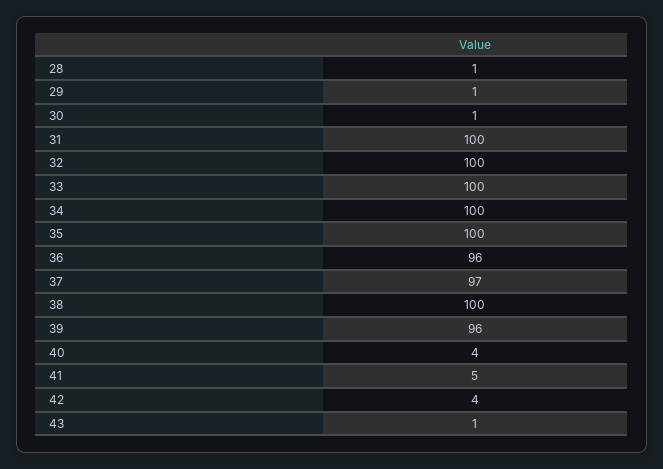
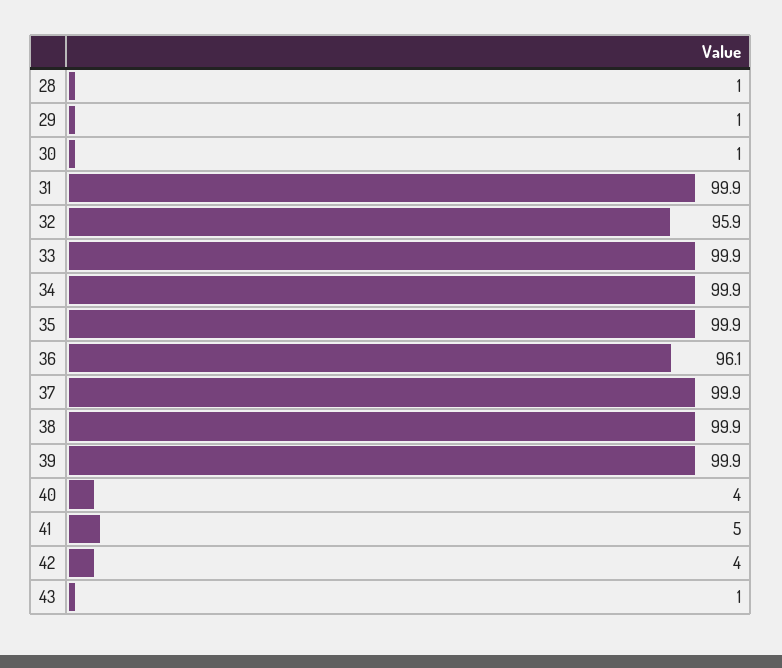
  {
    "28": 1,
    "29": 1,
    "30": 1,
    "31": 99.9,
-   "32": 100,
+   "32": 95.9,
    "33": 99.9,
    "34": 99.9,
    "35": 99.9,
    "36": 96.1,
-   "37": 97,
+   "37": 99.9,
    "38": 99.9,
-   "39": 96,
+   "39": 99.9,
    "40": 4,
    "41": 5,
    "42": 4,
    "43": 1
  }

